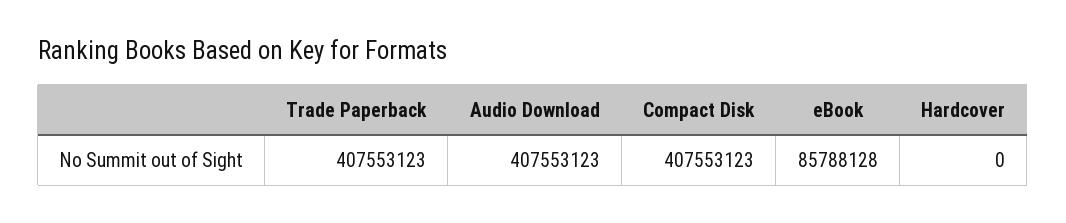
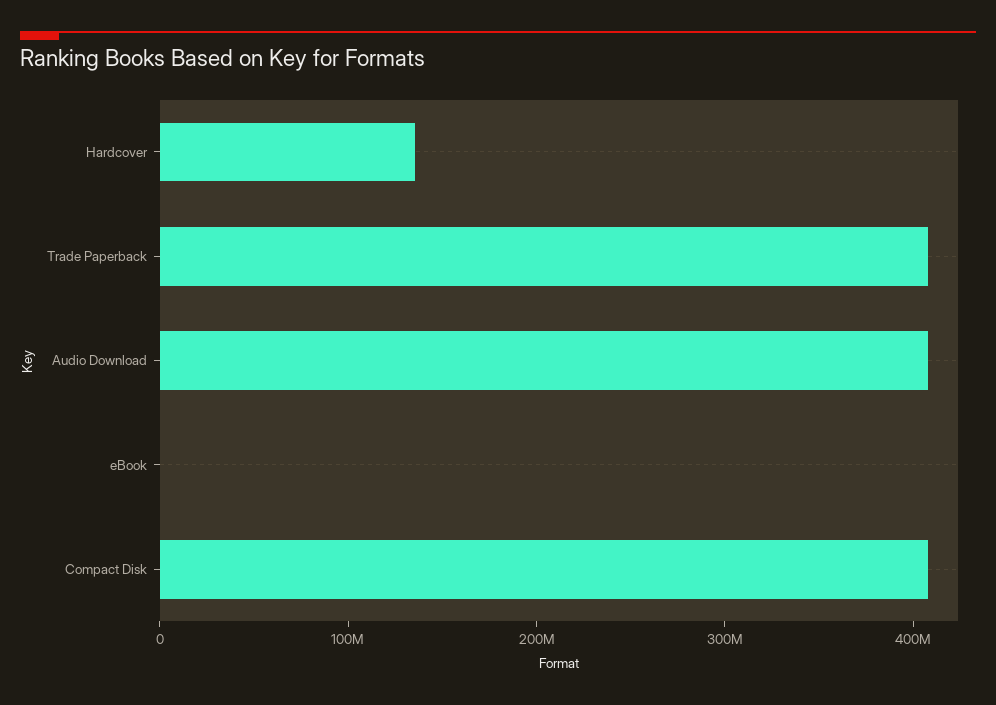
  {
    "Trade Paperback": 407553123,
    "Audio Download": 407553123,
    "Compact Disk": 407553123,
-   "eBook": 85788128,
+   "eBook": 0,
-   "Hardcover": 0
+   "Hardcover": 140000000
  }

